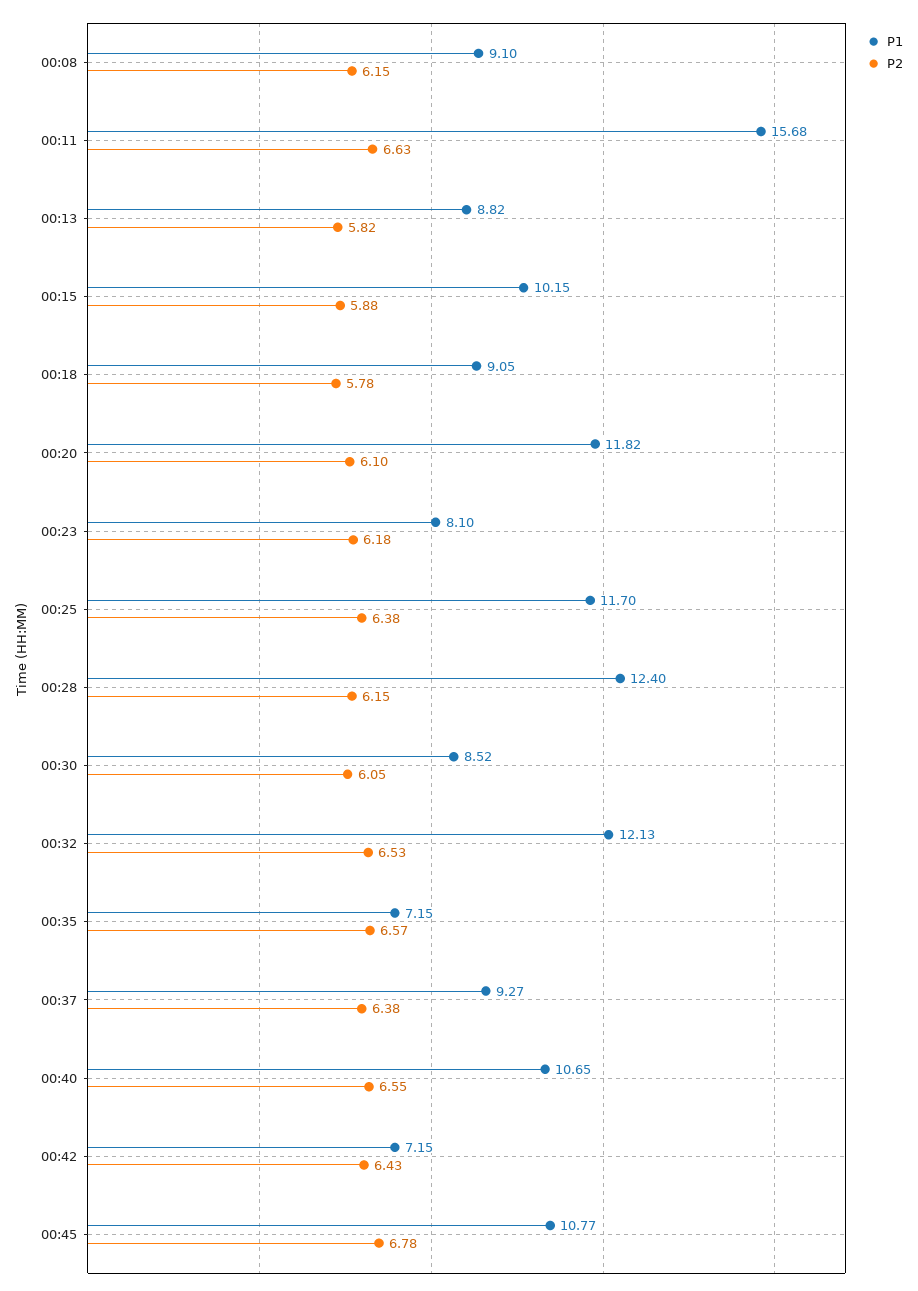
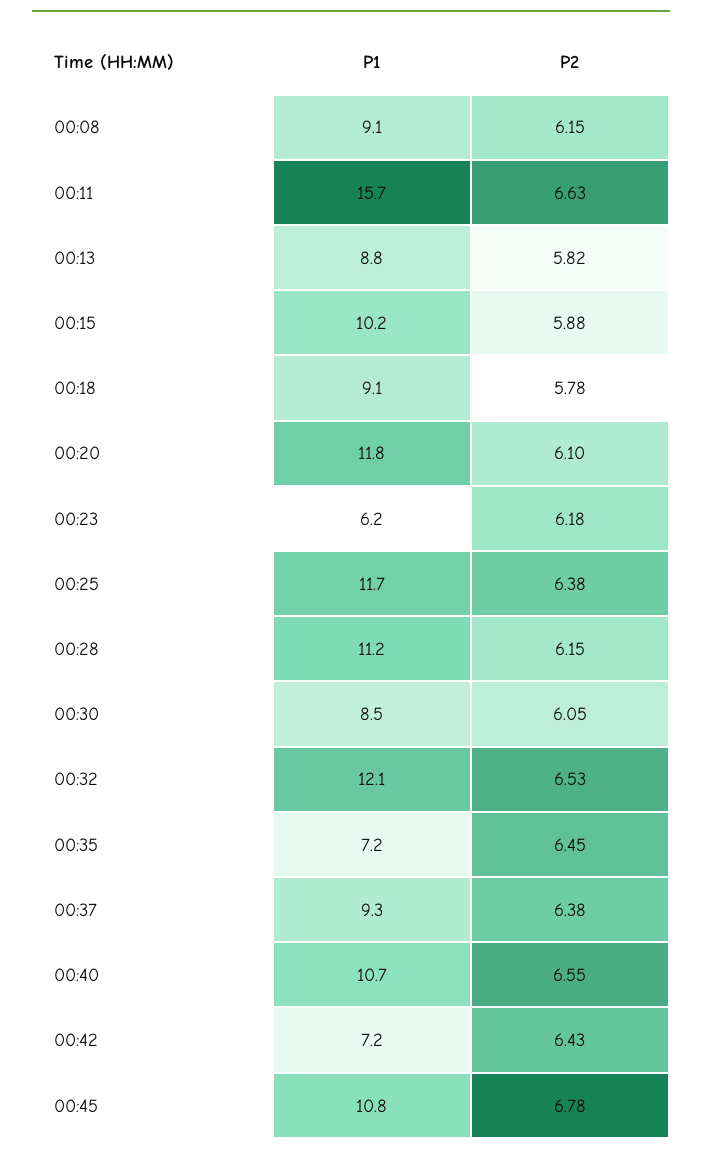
  {
    "P1": {
      "00:08": 9.1,
      "00:11": 15.68,
      "00:13": 8.82,
      "00:15": 10.15,
      "00:18": 9.05,
      "00:20": 11.82,
-     "00:23": 8.1,
+     "00:23": 6.2,
      "00:25": 11.7,
-     "00:28": 12.4,
+     "00:28": 11.2,
      "00:30": 8.52,
      "00:32": 12.13,
      "00:35": 7.15,
      "00:37": 9.27,
      "00:40": 10.65,
      "00:42": 7.15,
      "00:45": 10.77
    },
    "P2": {
      "00:08": 6.15,
      "00:11": 6.63,
      "00:13": 5.82,
      "00:15": 5.88,
      "00:18": 5.78,
      "00:20": 6.1,
      "00:23": 6.18,
      "00:25": 6.38,
      "00:28": 6.15,
      "00:30": 6.05,
      "00:32": 6.53,
-     "00:35": 6.57,
+     "00:35": 6.45,
      "00:37": 6.38,
      "00:40": 6.55,
      "00:42": 6.43,
      "00:45": 6.78
    }
  }

